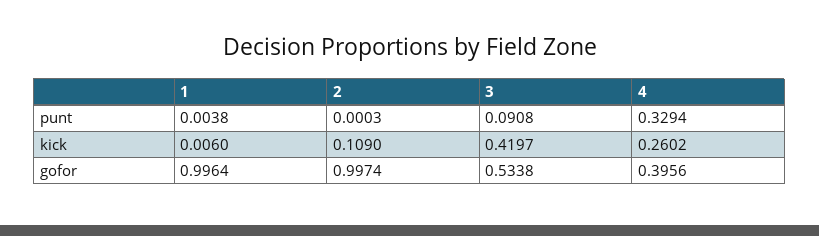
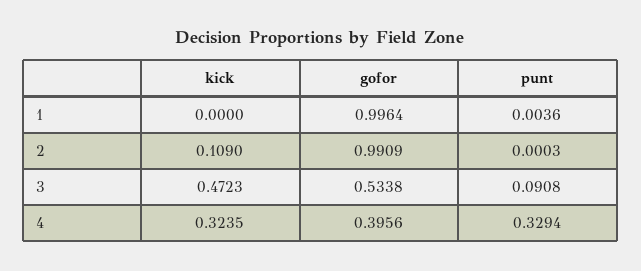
  {
    "1": {
-     "punt": 0.0038,
+     "punt": 0.0036,
-     "kick": 0.006,
+     "kick": 0,
      "gofor": 0.9964
    },
    "2": {
      "punt": 0.0003,
      "kick": 0.109,
-     "gofor": 0.9974
+     "gofor": 0.9909
    },
    "3": {
      "punt": 0.0908,
-     "kick": 0.4197,
+     "kick": 0.4723,
      "gofor": 0.5338
    },
    "4": {
      "punt": 0.3294,
-     "kick": 0.2602,
+     "kick": 0.3235,
      "gofor": 0.3956
    }
  }

